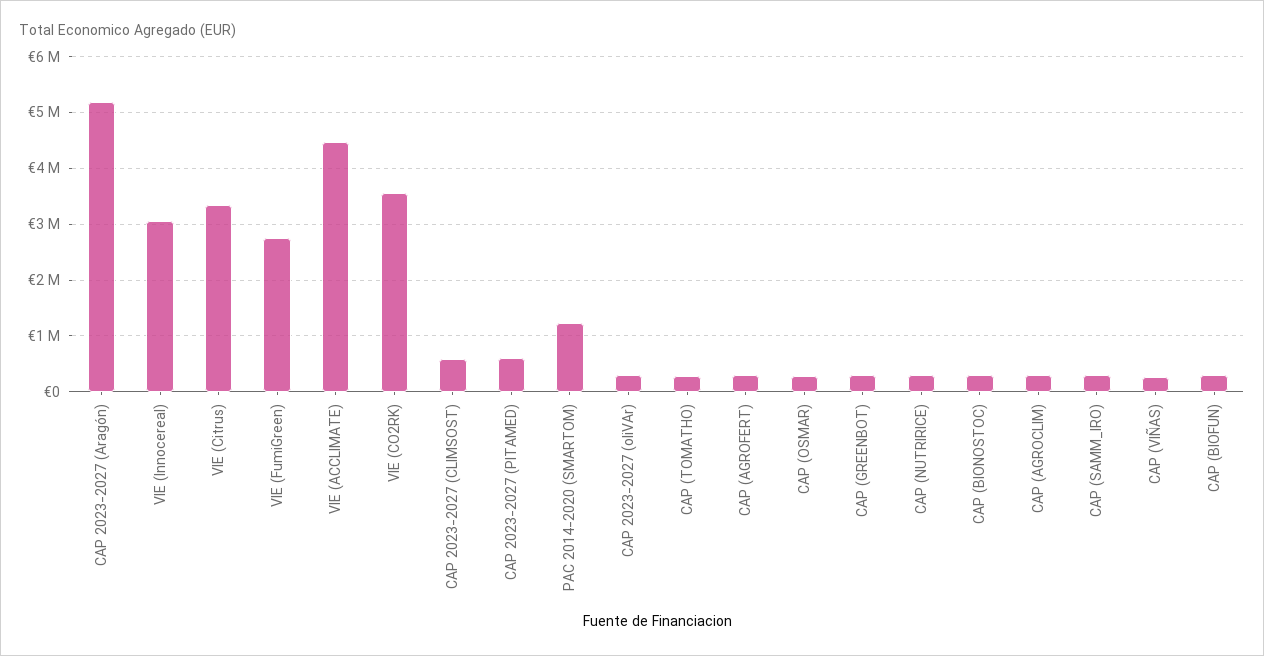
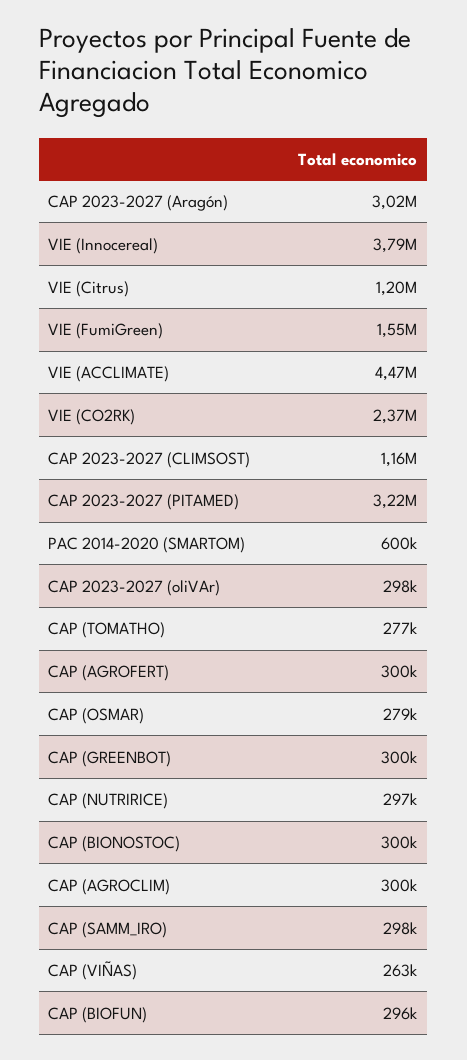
  {
-   "CAP 2023-2027 (Aragón)": 5200000,
+   "CAP 2023-2027 (Aragón)": 3020000,
-   "VIE (Innocereal)": 3000000,
+   "VIE (Innocereal)": 3790000,
-   "VIE (Citrus)": 3400000,
+   "VIE (Citrus)": 1200000,
-   "VIE (FumiGreen)": 2800000,
+   "VIE (FumiGreen)": 1550000,
    "VIE (ACCLIMATE)": 4470000,
-   "VIE (CO2RK)": 3600000,
+   "VIE (CO2RK)": 2370000,
-   "CAP 2023-2027 (CLIMSOST)": 600000,
+   "CAP 2023-2027 (CLIMSOST)": 1160000,
-   "CAP 2023-2027 (PITAMED)": 600000,
+   "CAP 2023-2027 (PITAMED)": 3220000,
-   "PAC 2014-2020 (SMARTOM)": 1200000,
+   "PAC 2014-2020 (SMARTOM)": 600000,
    "CAP 2023-2027 (oliVAr)": 298000,
    "CAP (TOMATHO)": 277000,
    "CAP (AGROFERT)": 300000,
    "CAP (OSMAR)": 279000,
    "CAP (GREENBOT)": 300000,
    "CAP (NUTRIRICE)": 297000,
    "CAP (BIONOSTOC)": 300000,
    "CAP (AGROCLIM)": 300000,
    "CAP (SAMM_IRO)": 298000,
    "CAP (VIÑAS)": 263000,
    "CAP (BIOFUN)": 296000
  }

